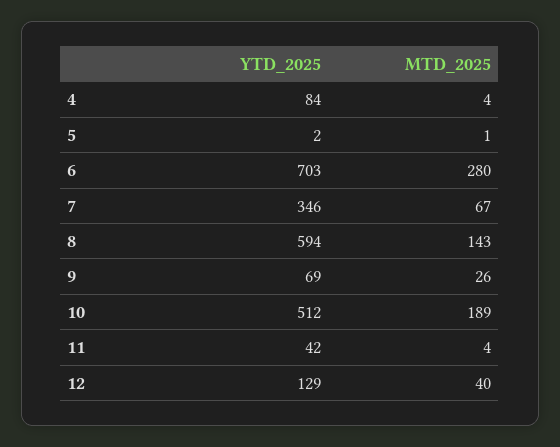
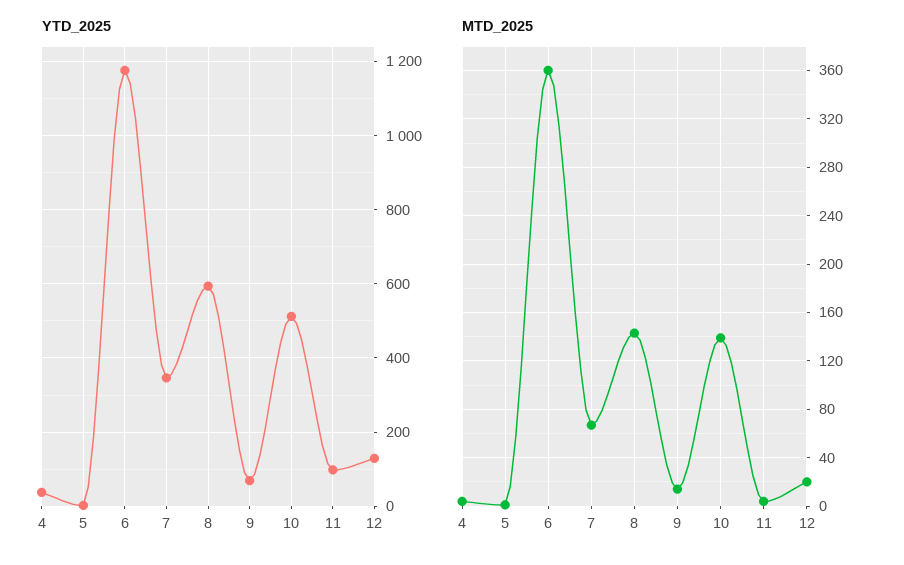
  {
    "YTD_2025": {
-     "4": 84,
+     "4": 40,
      "5": 2,
-     "6": 703,
+     "6": 1180,
      "7": 346,
      "8": 594,
      "9": 69,
      "10": 512,
-     "11": 42,
+     "11": 100,
      "12": 129
    },
    "MTD_2025": {
      "4": 4,
      "5": 1,
-     "6": 280,
+     "6": 360,
      "7": 67,
      "8": 143,
-     "9": 26,
+     "9": 15,
-     "10": 189,
+     "10": 140,
      "11": 4,
-     "12": 40
+     "12": 20
    }
  }

